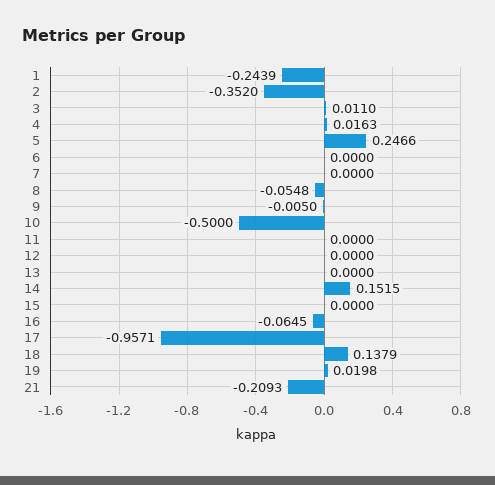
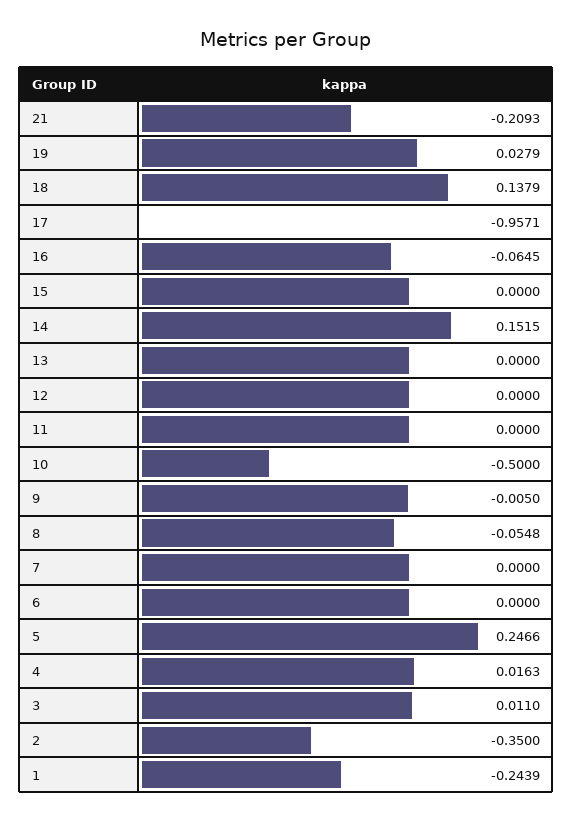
  {
    "1": -0.2439,
-   "2": -0.352,
+   "2": -0.35,
    "3": 0.011,
    "4": 0.0163,
    "5": 0.2466,
    "6": 0,
    "7": 0,
    "8": -0.0548,
    "9": -0.005,
    "10": -0.5,
    "11": 0,
    "12": 0,
    "13": 0,
    "14": 0.1515,
    "15": 0,
    "16": -0.0645,
    "17": -0.9571,
    "18": 0.1379,
-   "19": 0.0198,
+   "19": 0.0279,
    "21": -0.2093
  }

